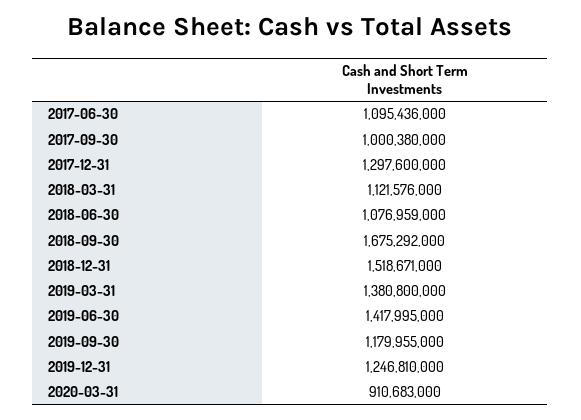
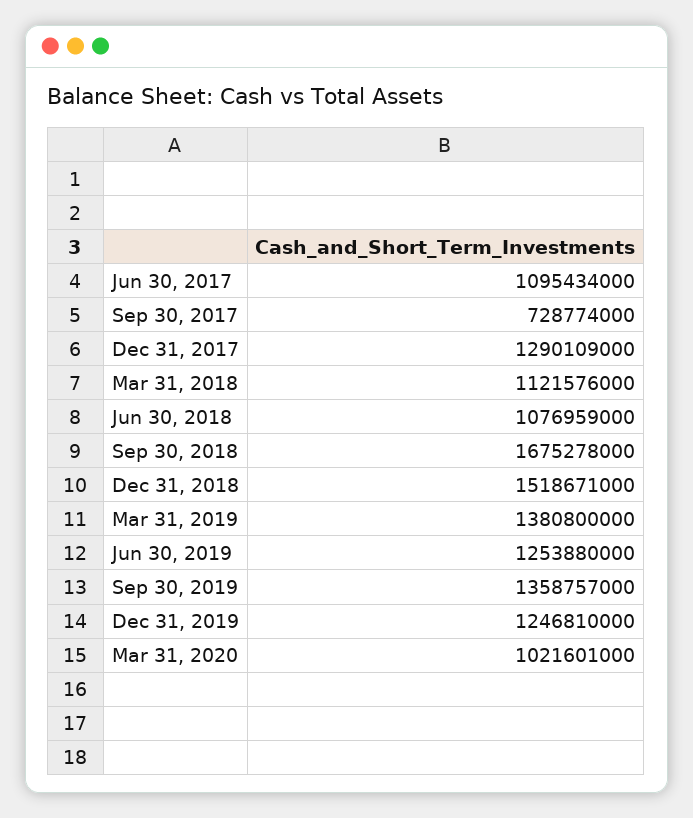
  {
-   "2017-06-30": 1095436000,
+   "2017-06-30": 1095434000,
-   "2017-09-30": 1000380000,
+   "2017-09-30": 728774000,
-   "2017-12-31": 1297600000,
+   "2017-12-31": 1290109000,
    "2018-03-31": 1121576000,
    "2018-06-30": 1076959000,
-   "2018-09-30": 1675292000,
+   "2018-09-30": 1675278000,
    "2018-12-31": 1518671000,
    "2019-03-31": 1380800000,
-   "2019-06-30": 1417995000,
+   "2019-06-30": 1253880000,
-   "2019-09-30": 1179955000,
+   "2019-09-30": 1358757000,
    "2019-12-31": 1246810000,
-   "2020-03-31": 910683000
+   "2020-03-31": 1021601000
  }

